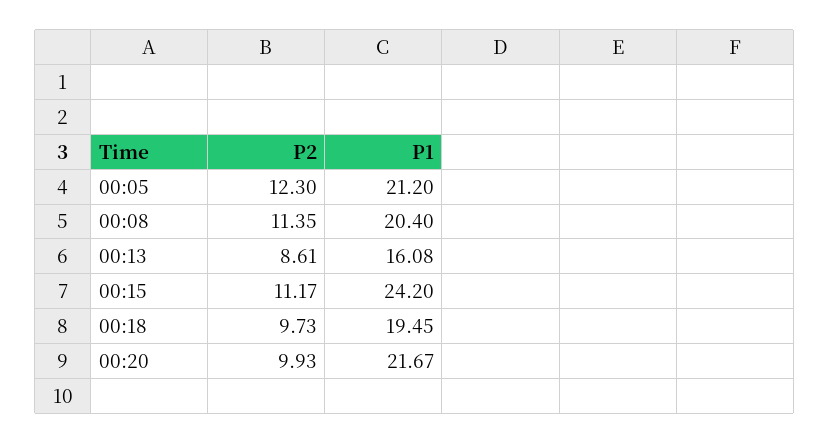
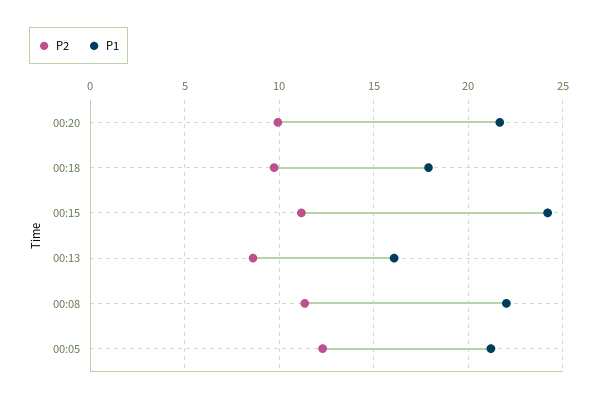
  {
    "P2": {
      "00:05": 12.3,
      "00:08": 11.35,
      "00:13": 8.61,
      "00:15": 11.17,
      "00:18": 9.73,
      "00:20": 9.93
    },
    "P1": {
      "00:05": 21.2,
-     "00:08": 20.4,
+     "00:08": 22,
      "00:13": 16.08,
      "00:15": 24.2,
-     "00:18": 19.45,
+     "00:18": 18,
      "00:20": 21.67
    }
  }

